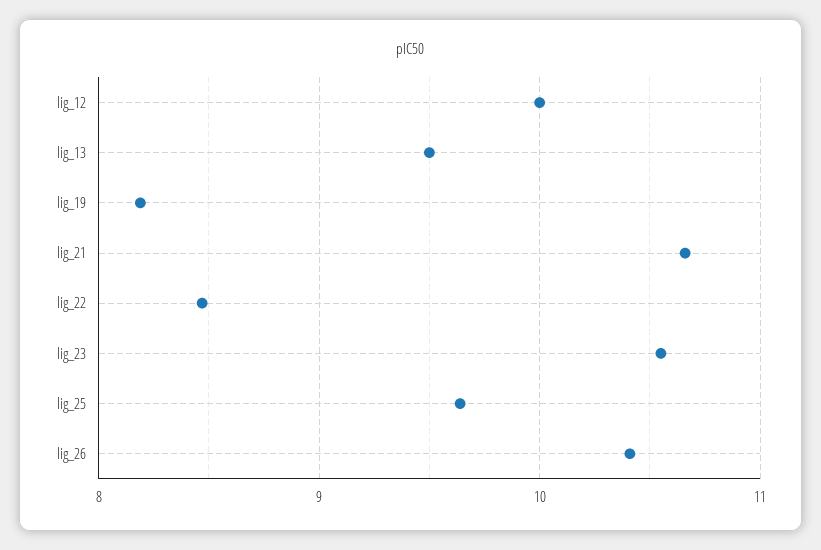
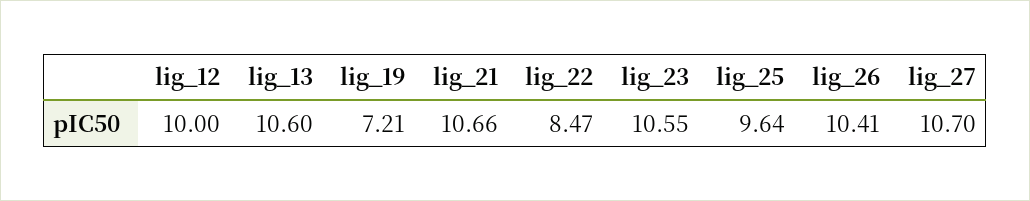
  {
    "lig_12": 10,
-   "lig_13": 9.5,
+   "lig_13": 10.6,
-   "lig_19": 8.2,
+   "lig_19": 7.21,
    "lig_21": 10.66,
    "lig_22": 8.47,
    "lig_23": 10.55,
    "lig_25": 9.64,
-   "lig_26": 10.41
+   "lig_26": 10.41,
+   "lig_27": 10.7
  }

